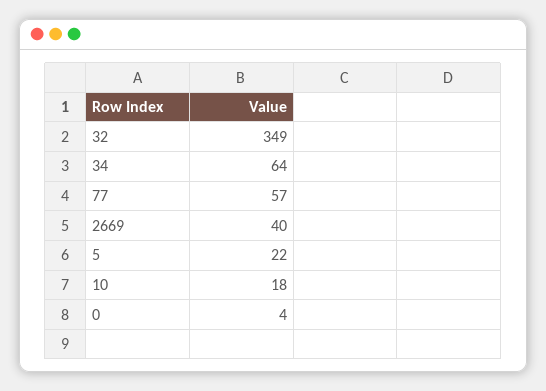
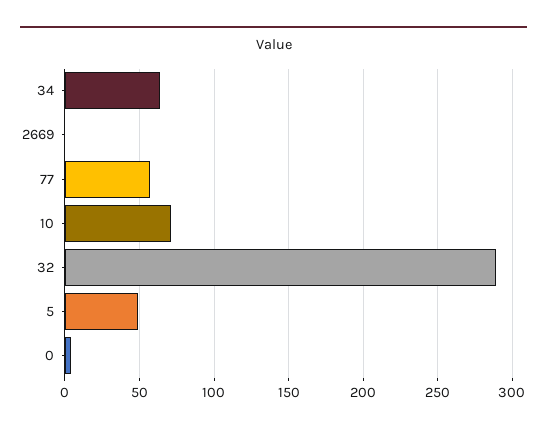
  {
-   "32": 349,
+   "32": 290,
    "34": 64,
    "77": 57,
-   "2669": 40,
+   "2669": 0,
-   "5": 22,
+   "5": 50,
-   "10": 18,
+   "10": 70,
    "0": 4
  }

